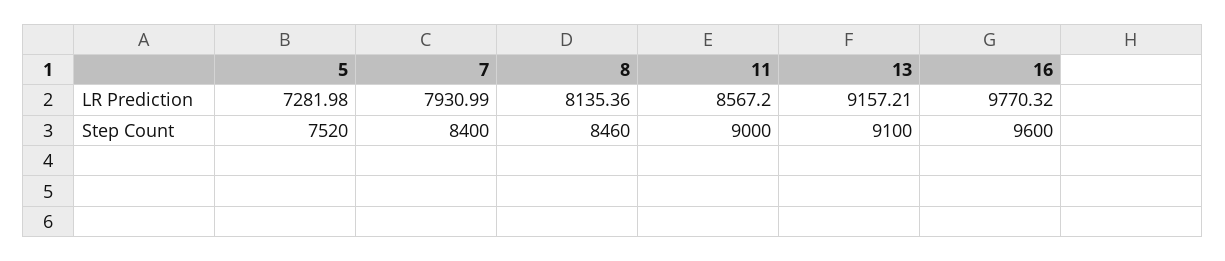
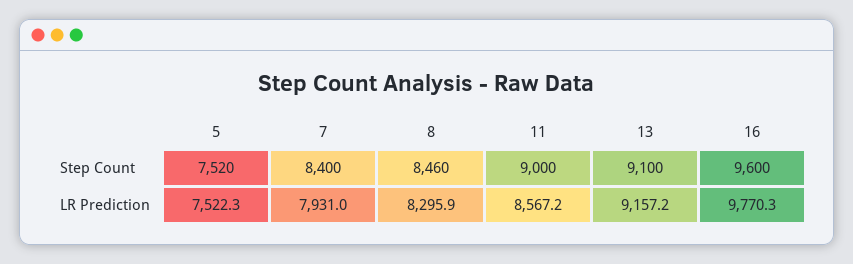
  {
    "5": {
-     "LR Prediction": 7281.98,
+     "LR Prediction": 7522.3,
      "Step Count": 7520
    },
    "7": {
      "LR Prediction": 7930.99,
      "Step Count": 8400
    },
    "8": {
-     "LR Prediction": 8135.36,
+     "LR Prediction": 8295.9,
      "Step Count": 8460
    },
    "11": {
      "LR Prediction": 8567.2,
      "Step Count": 9000
    },
    "13": {
      "LR Prediction": 9157.21,
      "Step Count": 9100
    },
    "16": {
      "LR Prediction": 9770.32,
      "Step Count": 9600
    }
  }

